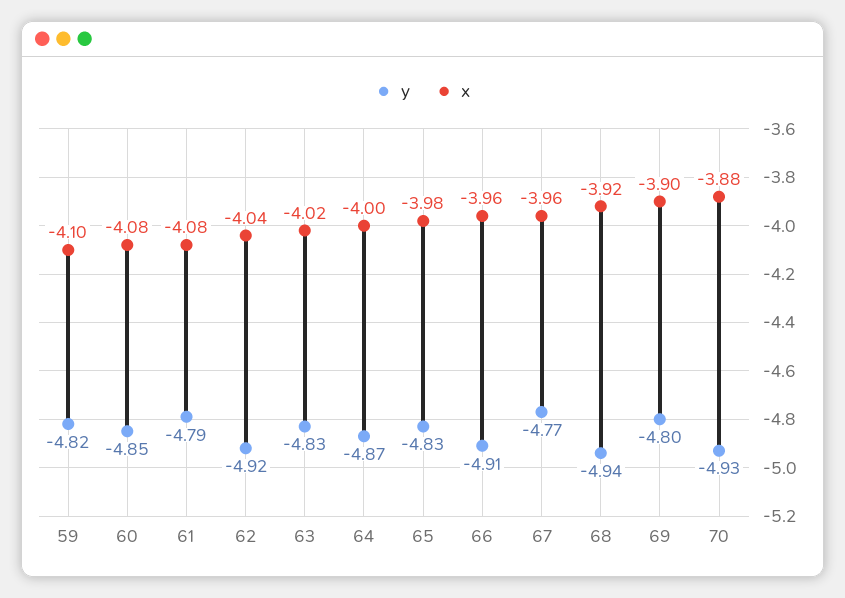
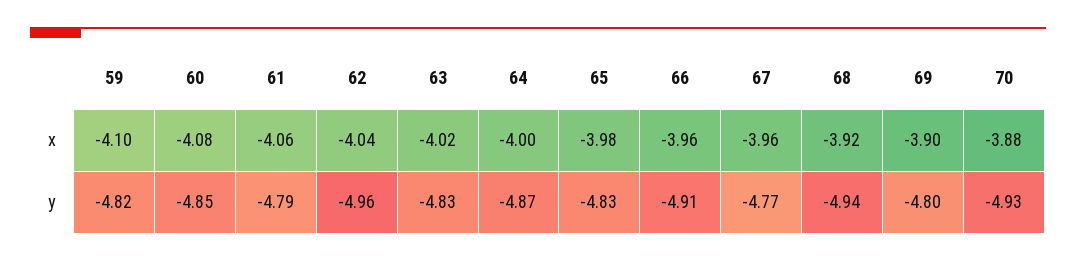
  {
    "y": {
      "59": -4.82,
      "60": -4.85,
      "61": -4.79,
-     "62": -4.92,
+     "62": -4.96,
      "63": -4.83,
      "64": -4.87,
      "65": -4.83,
      "66": -4.91,
      "67": -4.77,
      "68": -4.94,
      "69": -4.8,
      "70": -4.93
    },
    "x": {
      "59": -4.1,
      "60": -4.08,
-     "61": -4.08,
+     "61": -4.06,
      "62": -4.04,
      "63": -4.02,
      "64": -4,
      "65": -3.98,
      "66": -3.96,
      "67": -3.96,
      "68": -3.92,
      "69": -3.9,
      "70": -3.88
    }
  }

